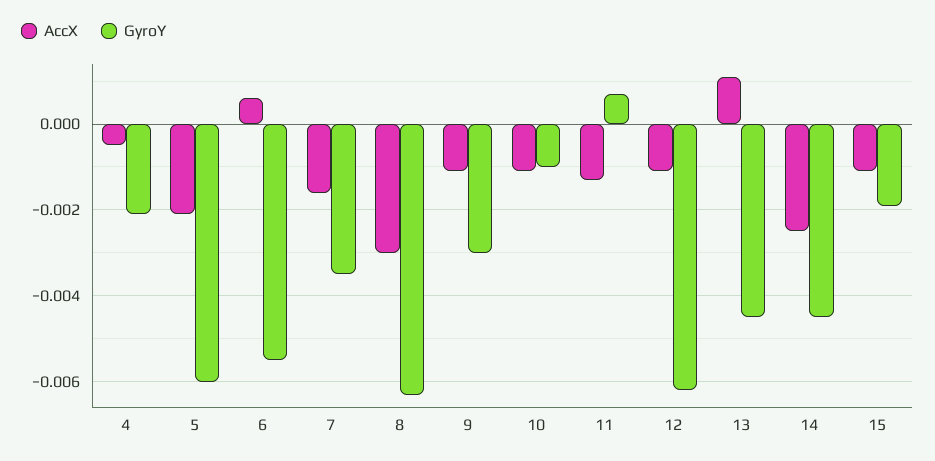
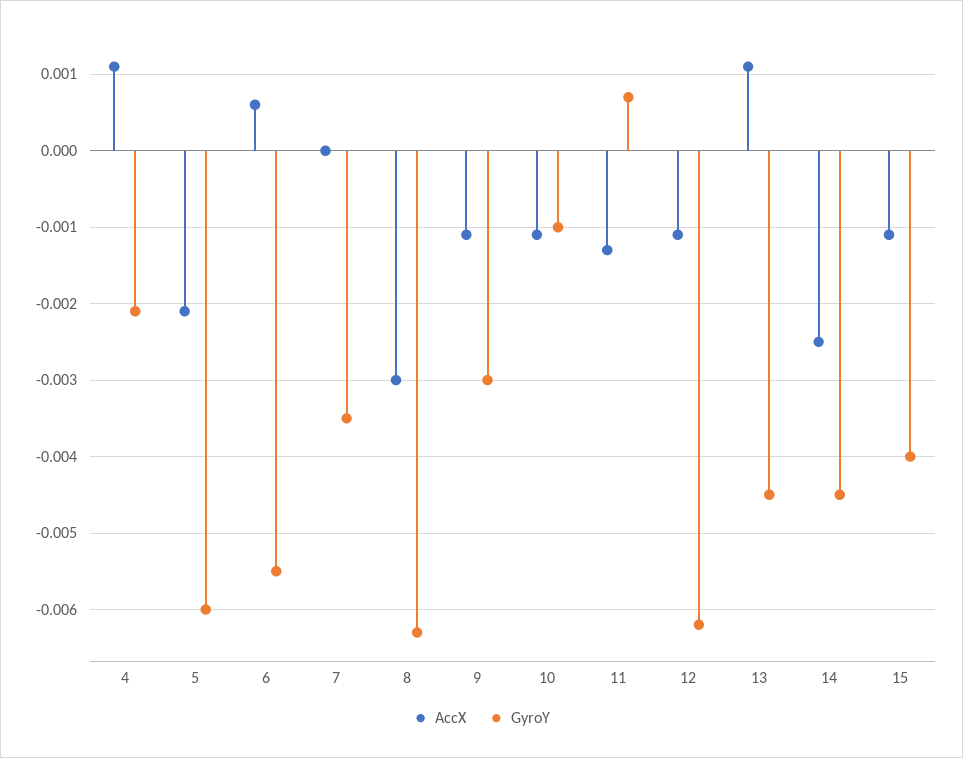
  {
    "AccX": {
-     "4": -0.0005,
+     "4": 0.0011,
      "5": -0.0021,
      "6": 0.0006,
-     "7": -0.0015,
+     "7": 0,
      "8": -0.003,
      "9": -0.0011,
      "10": -0.0011,
      "11": -0.0013,
      "12": -0.0011,
      "13": 0.0011,
      "14": -0.0025,
      "15": -0.0011
    },
    "GyroY": {
      "4": -0.0021,
      "5": -0.006,
      "6": -0.0055,
      "7": -0.0035,
      "8": -0.0063,
      "9": -0.003,
      "10": -0.001,
      "11": 0.0007,
      "12": -0.0062,
      "13": -0.0045,
      "14": -0.0045,
-     "15": -0.002
+     "15": -0.004
    }
  }

